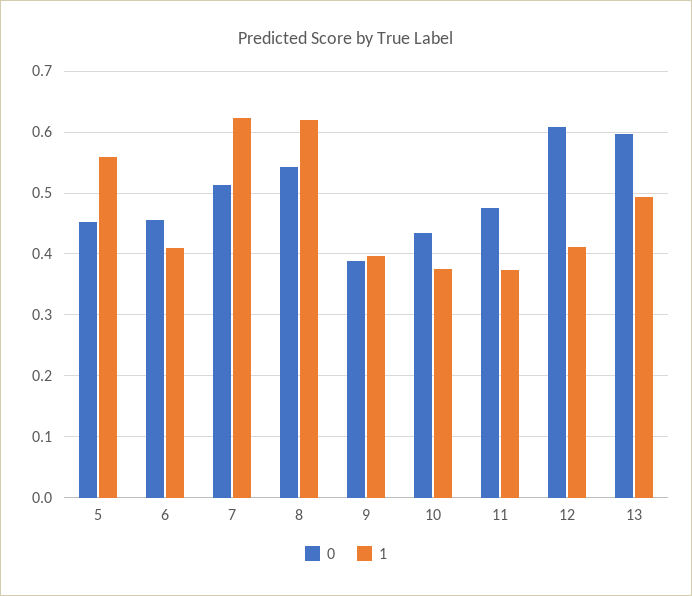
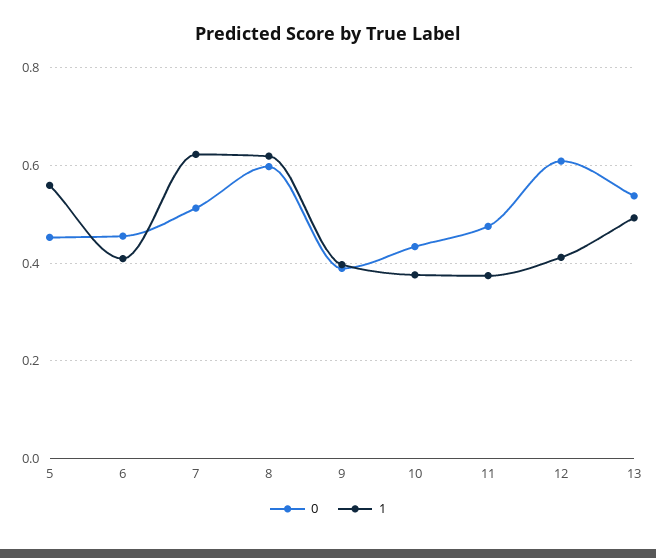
  {
    "0": {
      "5": 0.45,
      "6": 0.46,
      "7": 0.51,
-     "8": 0.54,
+     "8": 0.6,
      "9": 0.39,
      "10": 0.43,
      "11": 0.48,
      "12": 0.61,
-     "13": 0.6
+     "13": 0.54
    },
    "1": {
      "5": 0.56,
      "6": 0.41,
      "7": 0.62,
      "8": 0.62,
      "9": 0.4,
      "10": 0.38,
      "11": 0.37,
      "12": 0.41,
      "13": 0.49
    }
  }

